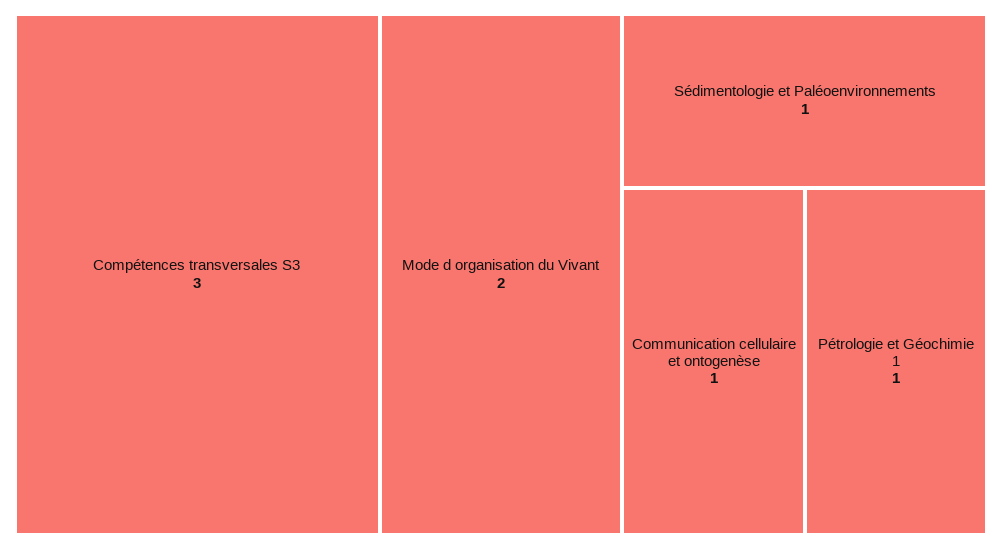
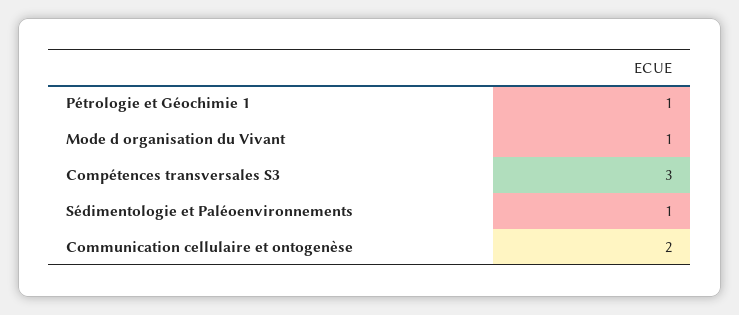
  {
    "Compétences transversales S3": 3,
-   "Mode d organisation du Vivant": 2,
+   "Mode d organisation du Vivant": 1,
    "Sédimentologie et Paléoenvironnements": 1,
-   "Communication cellulaire et ontogenèse": 1,
+   "Communication cellulaire et ontogenèse": 2,
    "Pétrologie et Géochimie 1": 1
  }

